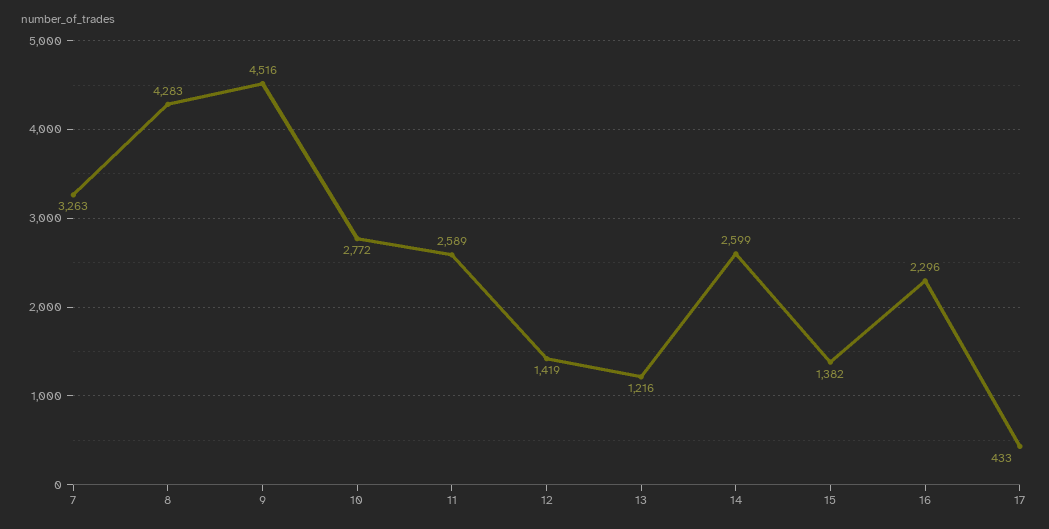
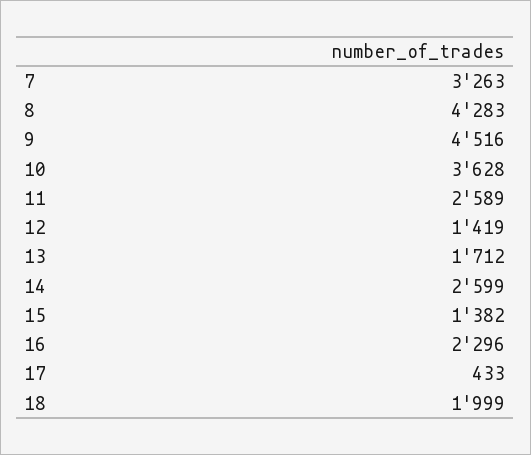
  {
    "7": 3263,
    "8": 4283,
    "9": 4516,
-   "10": 2772,
+   "10": 3628,
    "11": 2589,
    "12": 1419,
-   "13": 1216,
+   "13": 1712,
    "14": 2599,
    "15": 1382,
    "16": 2296,
-   "17": 433
+   "17": 433,
+   "18": 1999
  }

